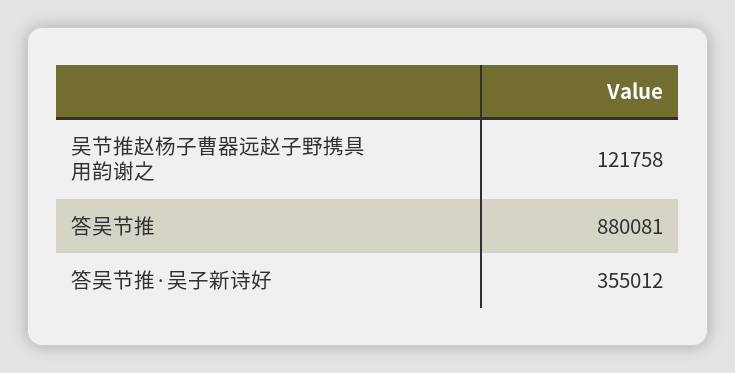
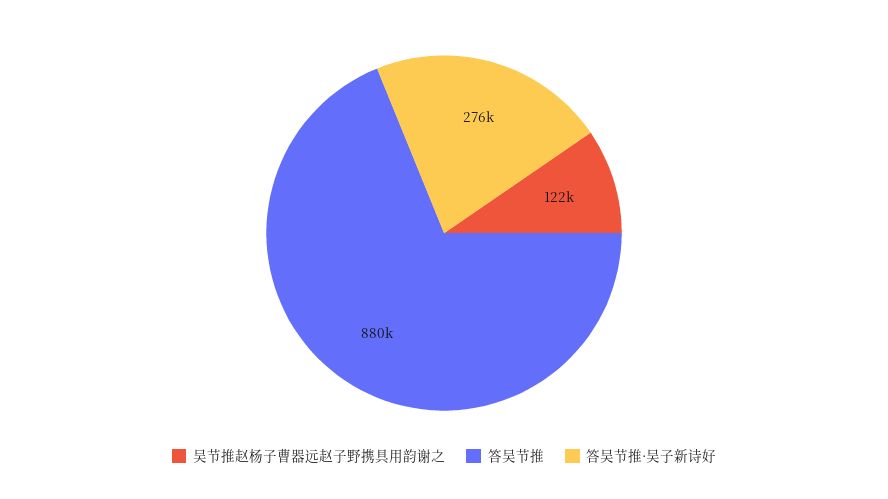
  {
    "吴节推赵杨子曹器远赵子野携具用韵谢之": 121758,
    "答吴节推": 880081,
-   "答吴节推·吴子新诗好": 355012
+   "答吴节推·吴子新诗好": 276000
  }

